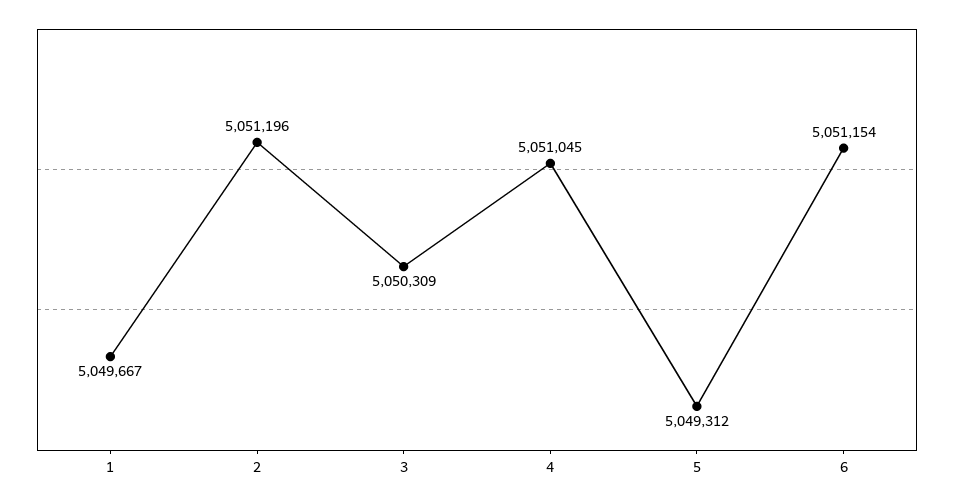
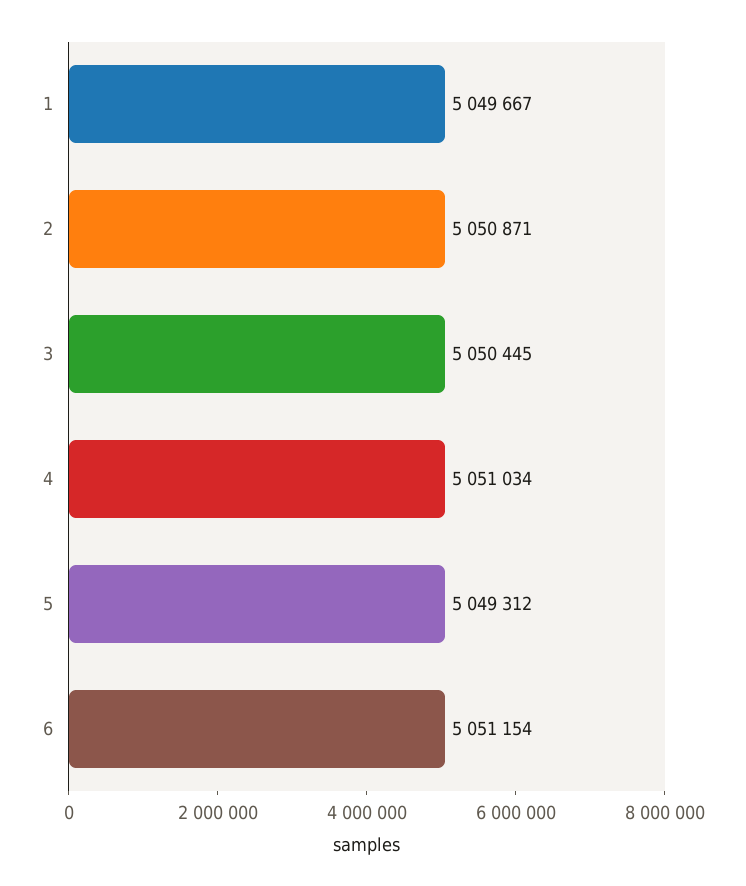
  {
    "1": 5049667,
-   "2": 5051196,
+   "2": 5050871,
-   "3": 5050309,
+   "3": 5050445,
-   "4": 5051045,
+   "4": 5051034,
    "5": 5049312,
    "6": 5051154
  }

